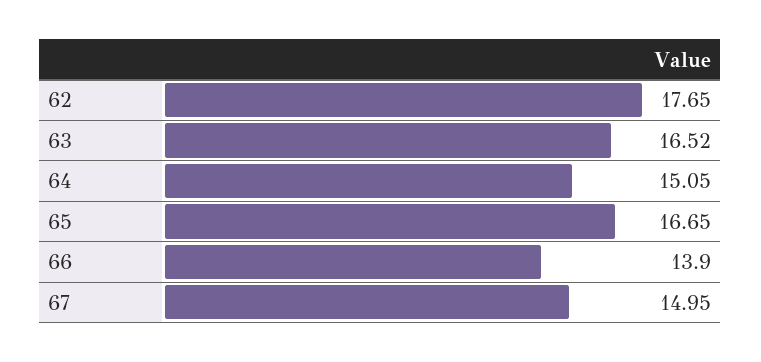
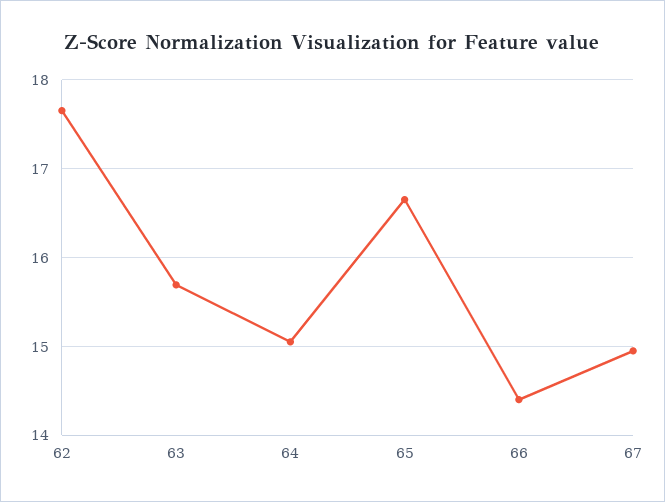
  {
    "62": 17.65,
-   "63": 16.52,
+   "63": 15.7,
    "64": 15.05,
    "65": 16.65,
-   "66": 13.9,
+   "66": 14.4,
    "67": 14.95
  }

